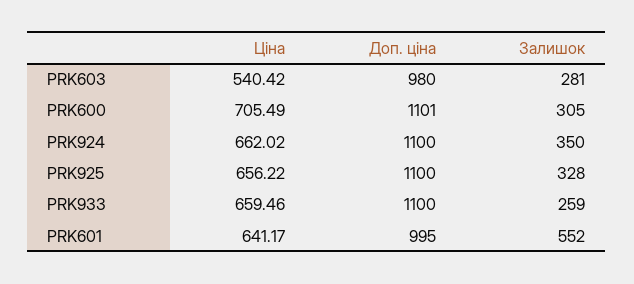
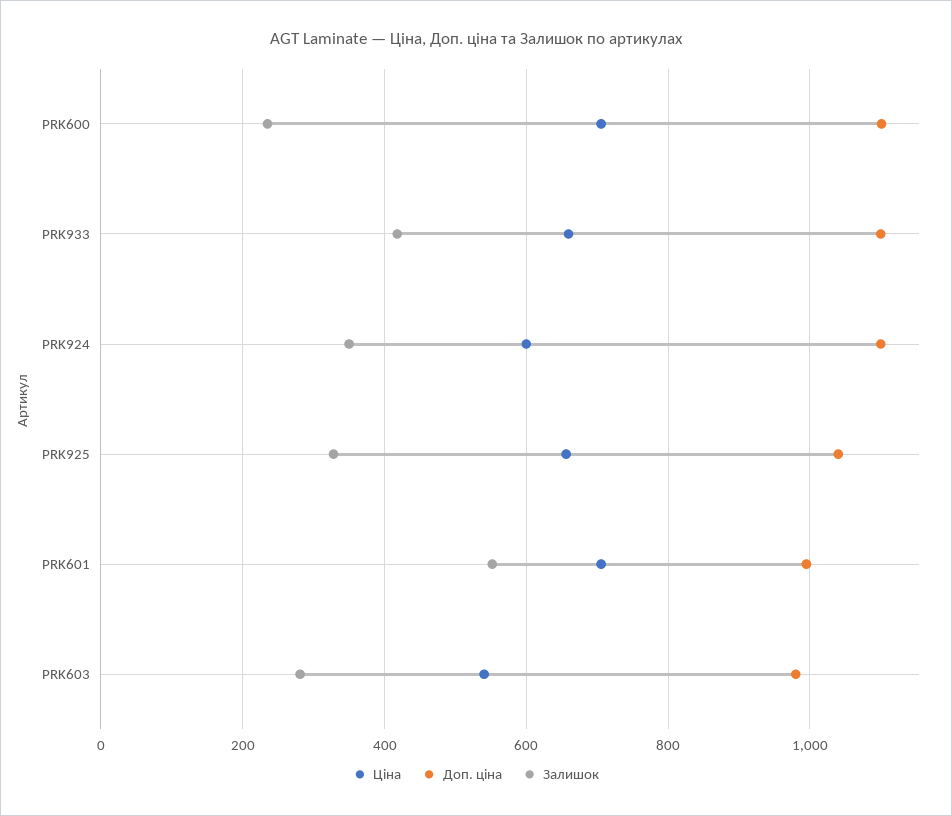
  {
    "Ціна": {
      "PRK603": 540.42,
      "PRK600": 705.49,
-     "PRK924": 662.02,
+     "PRK924": 600,
      "PRK925": 656.22,
      "PRK933": 659.46,
-     "PRK601": 641.17
+     "PRK601": 700
    },
    "Доп. ціна": {
      "PRK603": 980,
      "PRK600": 1101,
      "PRK924": 1100,
-     "PRK925": 1100,
+     "PRK925": 1040,
      "PRK933": 1100,
      "PRK601": 995
    },
    "Залишок": {
      "PRK603": 281,
-     "PRK600": 305,
+     "PRK600": 240,
      "PRK924": 350,
      "PRK925": 328,
-     "PRK933": 259,
+     "PRK933": 420,
      "PRK601": 552
    }
  }

